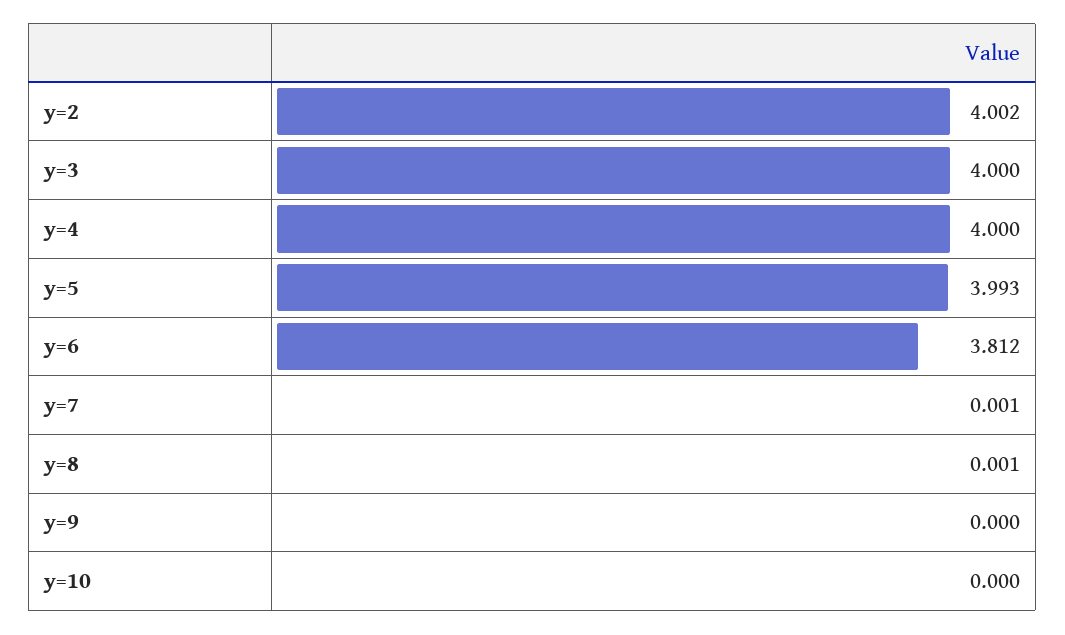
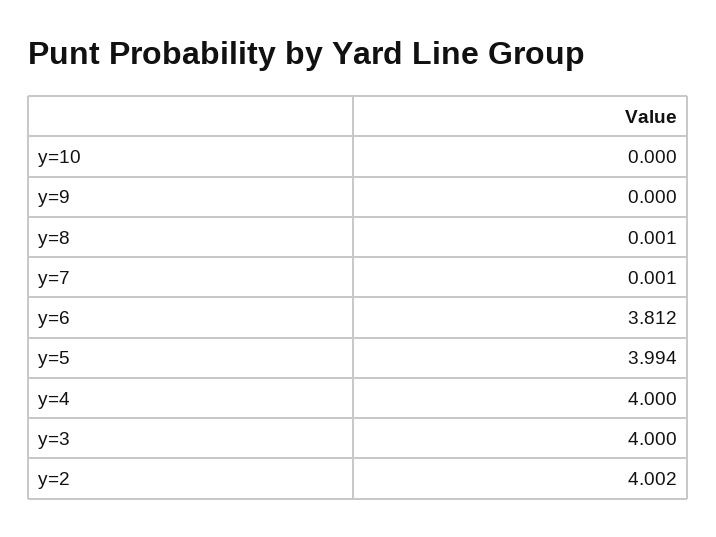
  {
    "y=2": 4.002,
    "y=3": 4,
    "y=4": 4,
-   "y=5": 3.993,
+   "y=5": 3.994,
    "y=6": 3.812,
    "y=7": 0.001,
    "y=8": 0.001,
    "y=9": 0,
    "y=10": 0
  }

